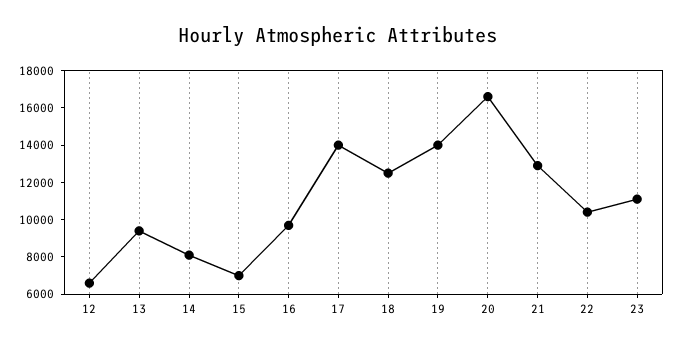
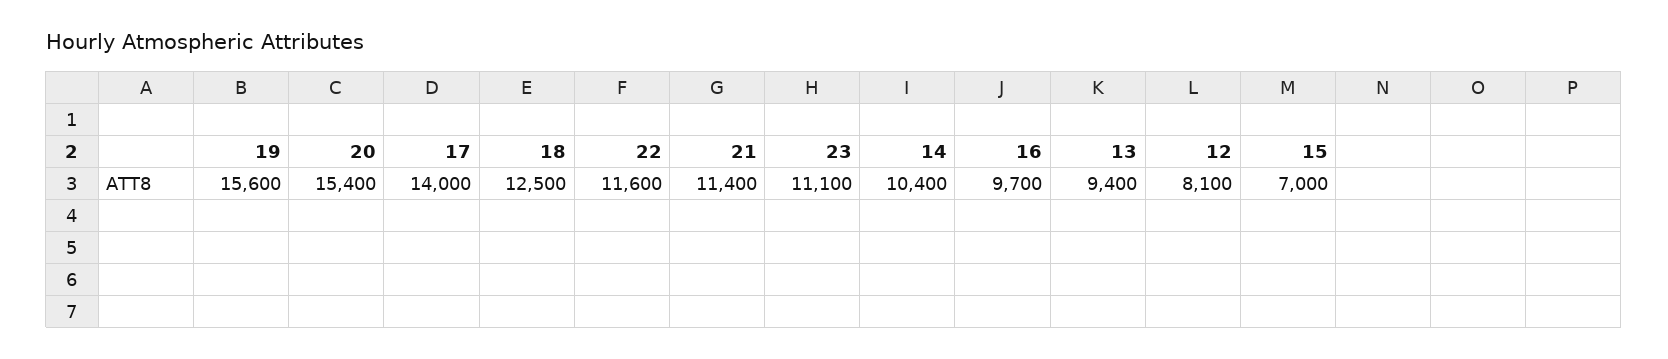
  {
-   "12": 6500,
+   "12": 8100,
    "13": 9400,
-   "14": 8000,
+   "14": 10400,
    "15": 7000,
    "16": 9700,
    "17": 14000,
    "18": 12500,
-   "19": 14000,
+   "19": 15600,
-   "20": 16500,
+   "20": 15400,
-   "21": 13000,
+   "21": 11400,
-   "22": 10500,
+   "22": 11600,
    "23": 11100
  }

